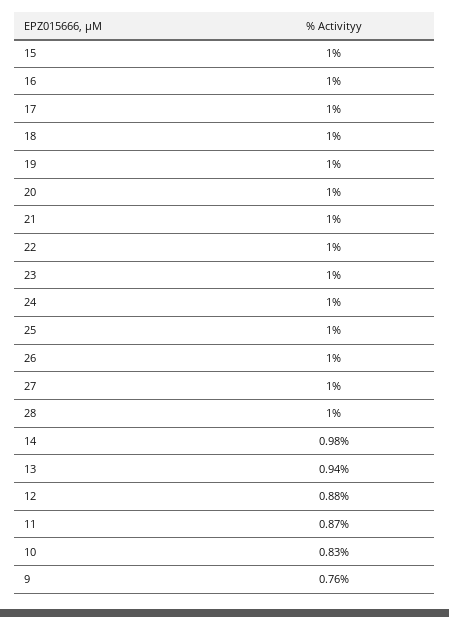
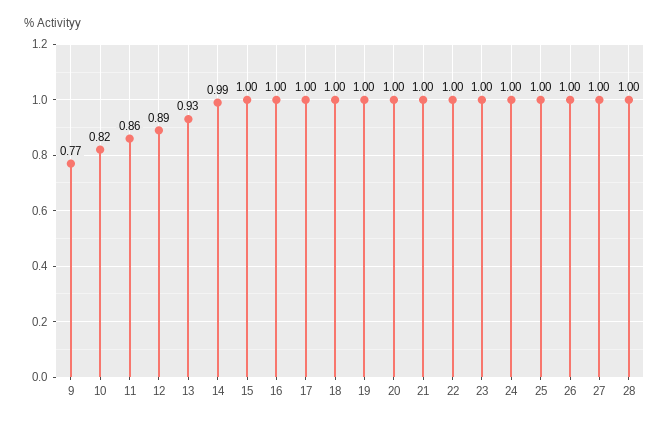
  {
    "15": 1,
    "16": 1,
    "17": 1,
    "18": 1,
    "19": 1,
    "20": 1,
    "21": 1,
    "22": 1,
    "23": 1,
    "24": 1,
    "25": 1,
    "26": 1,
    "27": 1,
    "28": 1,
-   "14": 0.98,
+   "14": 0.99,
-   "13": 0.94,
+   "13": 0.93,
-   "12": 0.88,
+   "12": 0.89,
-   "11": 0.87,
+   "11": 0.86,
-   "10": 0.83,
+   "10": 0.82,
-   "9": 0.76
+   "9": 0.77
  }

